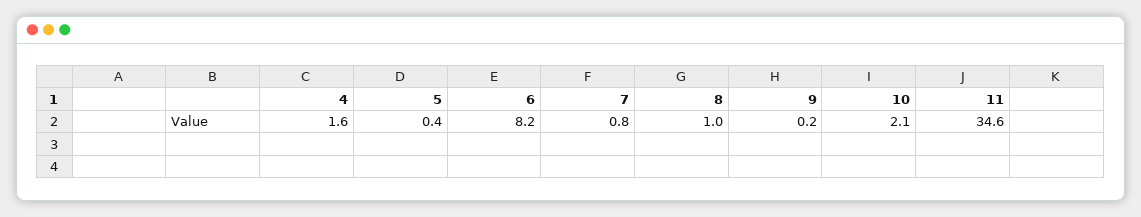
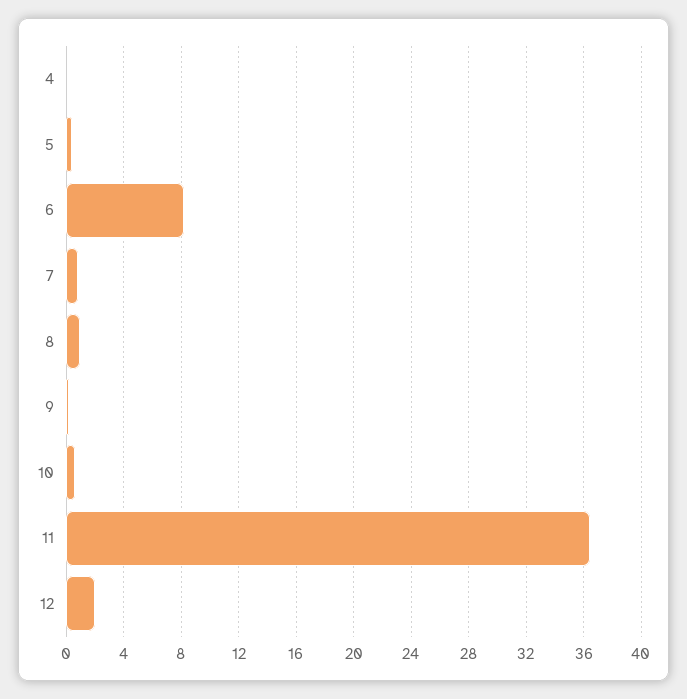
  {
-   "4": 1.6,
+   "4": 0,
    "5": 0.4,
    "6": 8.2,
    "7": 0.8,
    "8": 1,
    "9": 0.2,
-   "10": 2.1,
+   "10": 0.5,
-   "11": 34.6
+   "11": 36.5,
+   "12": 2
  }

